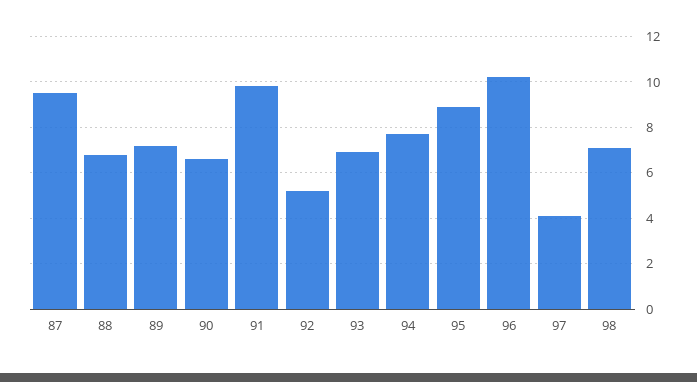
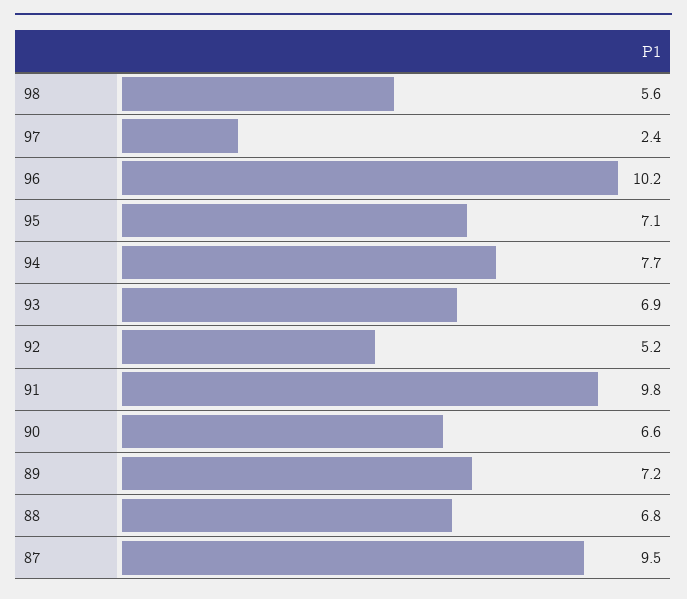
  {
    "87": 9.5,
    "88": 6.8,
    "89": 7.2,
    "90": 6.6,
    "91": 9.8,
    "92": 5.2,
    "93": 6.9,
    "94": 7.7,
-   "95": 9,
+   "95": 7.1,
    "96": 10.2,
-   "97": 4,
+   "97": 2.4,
-   "98": 7
+   "98": 5.6
  }

